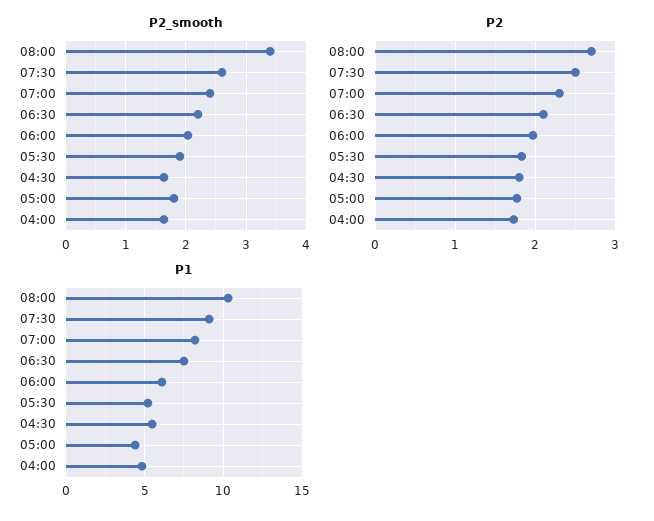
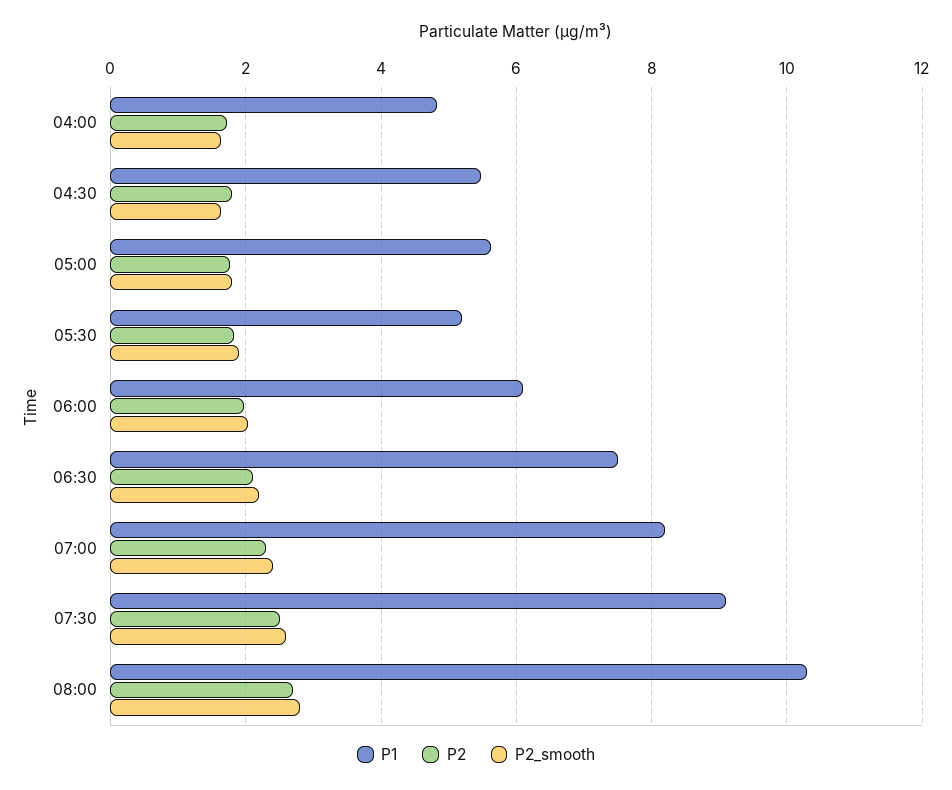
  {
    "P2_smooth": {
-     "08:00": 3.4,
+     "08:00": 2.8,
      "07:30": 2.6,
      "07:00": 2.4,
      "06:30": 2.2,
      "06:00": 2,
      "05:30": 1.9,
      "04:30": 1.6,
      "05:00": 1.8,
      "04:00": 1.6
    },
    "P2": {
      "08:00": 2.7,
      "07:30": 2.5,
      "07:00": 2.3,
      "06:30": 2.1,
      "06:00": 2,
      "05:30": 1.8,
      "04:30": 1.8,
      "05:00": 1.8,
      "04:00": 1.7
    },
    "P1": {
      "08:00": 10.4,
      "07:30": 9.2,
      "07:00": 8.2,
      "06:30": 7.6,
      "06:00": 6.2,
      "05:30": 5.2,
      "04:30": 5.4,
-     "05:00": 4.5,
+     "05:00": 5.6,
      "04:00": 4.8
    }
  }

